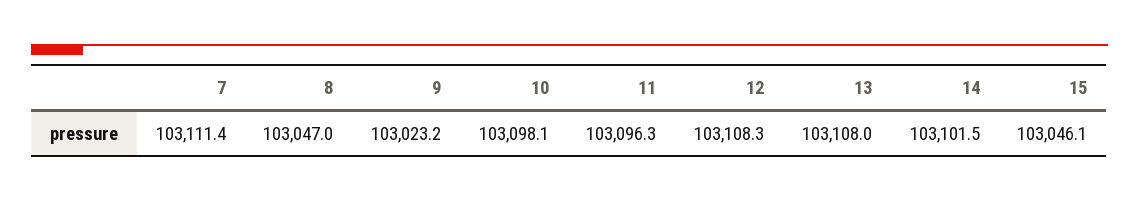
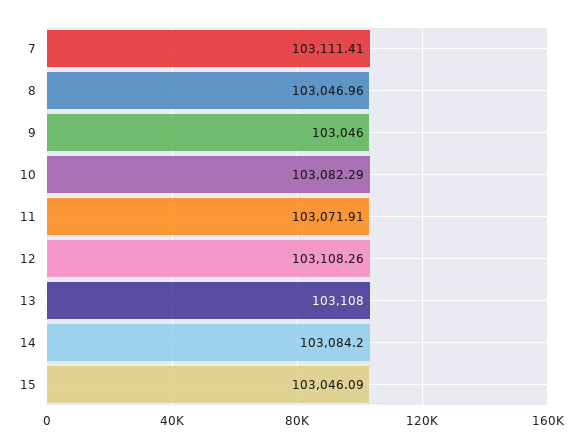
  {
    "7": 103111.41,
    "8": 103046.96,
-   "9": 103023.2,
+   "9": 103046,
-   "10": 103098.1,
+   "10": 103082.29,
-   "11": 103096.3,
+   "11": 103071.91,
    "12": 103108.26,
    "13": 103108,
-   "14": 103101.5,
+   "14": 103084.2,
    "15": 103046.09
  }

